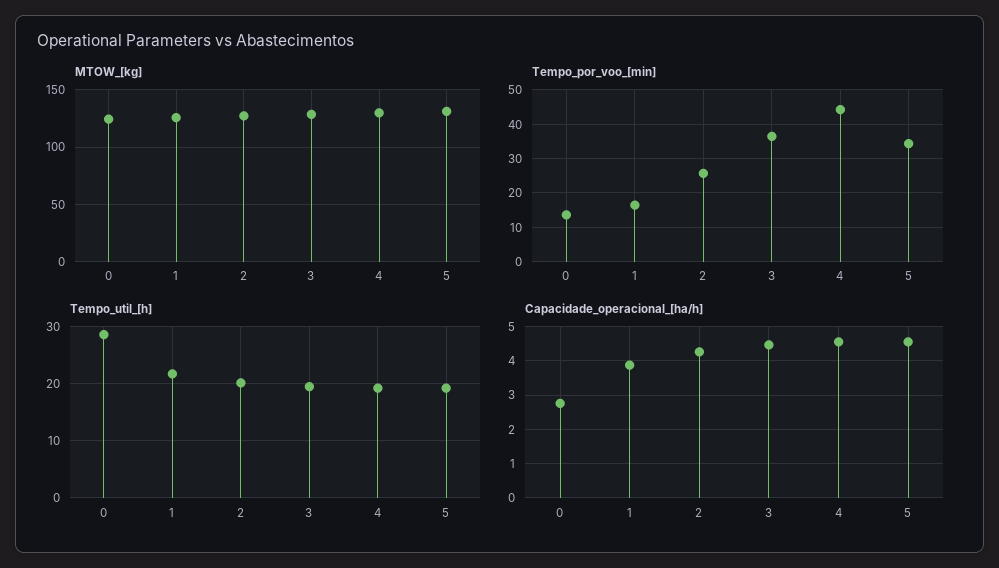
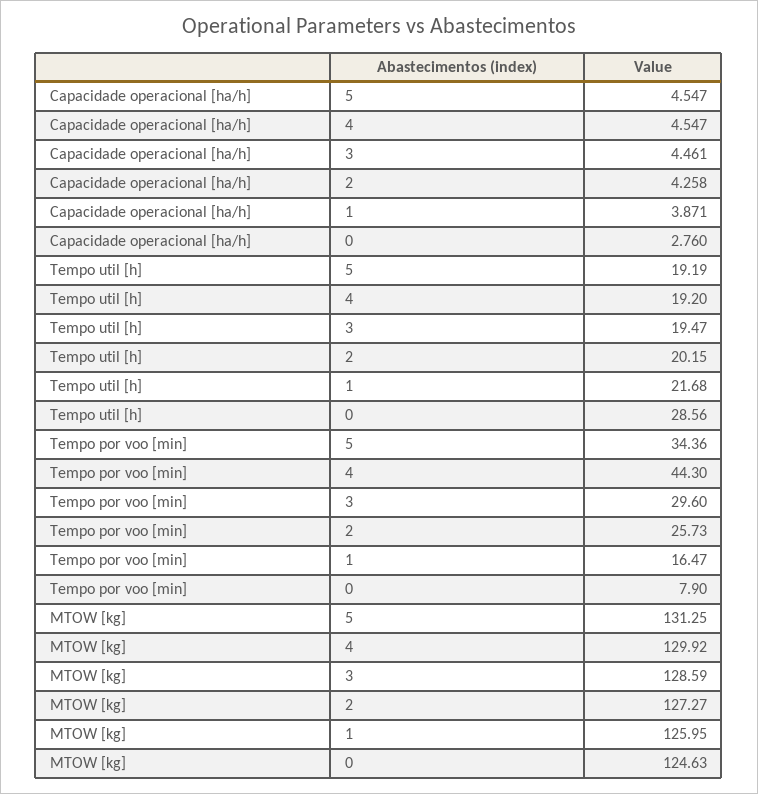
  {
    "MTOW_[kg]": {
      "0": 124.63,
      "1": 125.95,
      "2": 127.27,
      "3": 128.59,
      "4": 129.92,
      "5": 131.25
    },
    "Tempo_por_voo_[min]": {
-     "0": 14,
+     "0": 7.9,
      "1": 16.47,
      "2": 25.73,
-     "3": 36,
+     "3": 29.6,
      "4": 44.3,
      "5": 34.36
    },
    "Tempo_util_[h]": {
      "0": 28.56,
      "1": 21.68,
      "2": 20.15,
      "3": 19.47,
      "4": 19.2,
      "5": 19.19
    },
    "Capacidade_operacional_[ha/h]": {
      "0": 2.76,
      "1": 3.871,
      "2": 4.258,
      "3": 4.461,
      "4": 4.547,
      "5": 4.547
    }
  }

